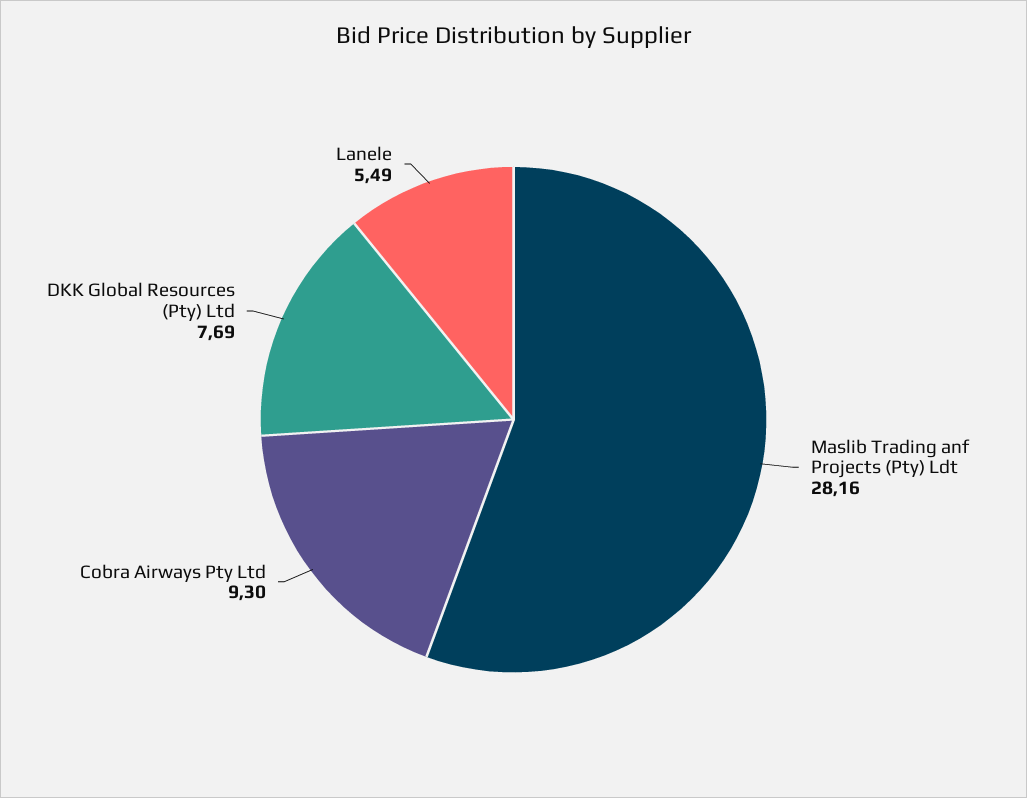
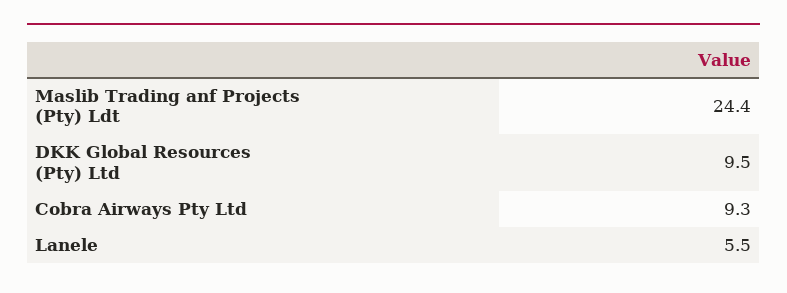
  {
-   "Maslib Trading anf Projects (Pty) Ldt": 28.16,
+   "Maslib Trading anf Projects (Pty) Ldt": 24.4,
    "Cobra Airways Pty Ltd": 9.3,
-   "DKK Global Resources (Pty) Ltd": 7.69,
+   "DKK Global Resources (Pty) Ltd": 9.5,
    "Lanele": 5.49
  }

